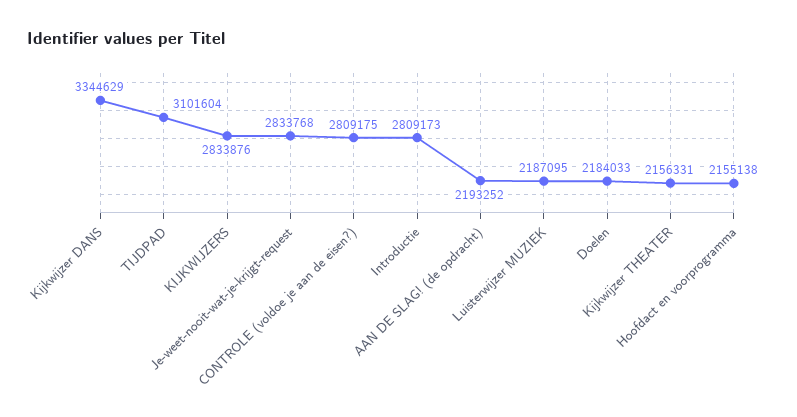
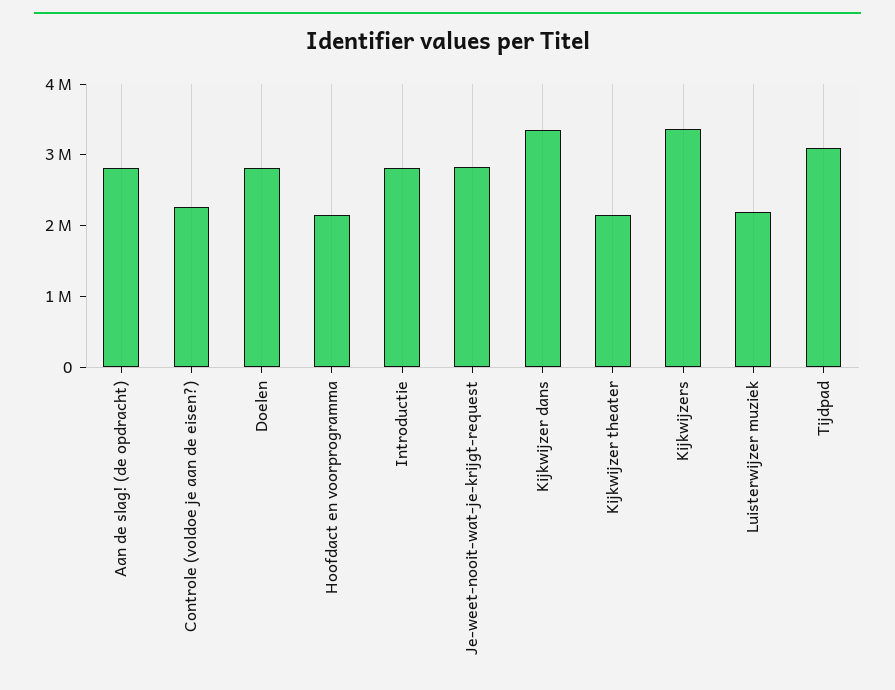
  {
    "Kijkwijzer DANS": 3344629,
    "TIJDPAD": 3101604,
-   "KIJKWIJZERS": 2833876,
+   "KIJKWIJZERS": 3400000,
    "Je-weet-nooit-wat-je-krijgt-request": 2833768,
-   "CONTROLE (voldoe je aan de eisen?)": 2809175,
+   "CONTROLE (voldoe je aan de eisen?)": 2200000,
    "Introductie": 2809173,
-   "AAN DE SLAG! (de opdracht)": 2193252,
+   "AAN DE SLAG! (de opdracht)": 2800000,
    "Luisterwijzer MUZIEK": 2187095,
-   "Doelen": 2184033,
+   "Doelen": 2800000,
    "Kijkwijzer THEATER": 2156331,
    "Hoofdact en voorprogramma": 2155138
  }

